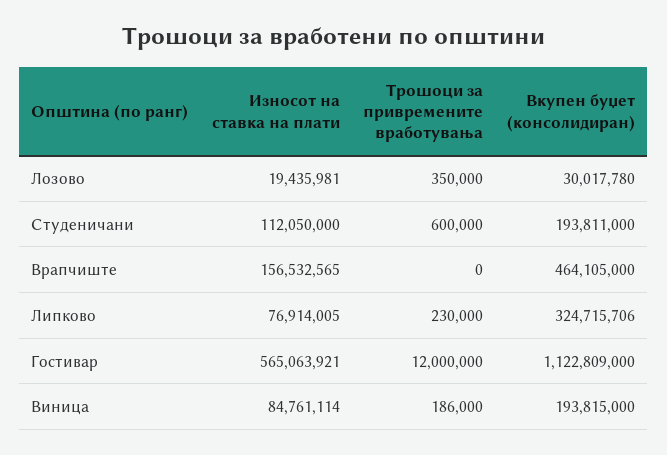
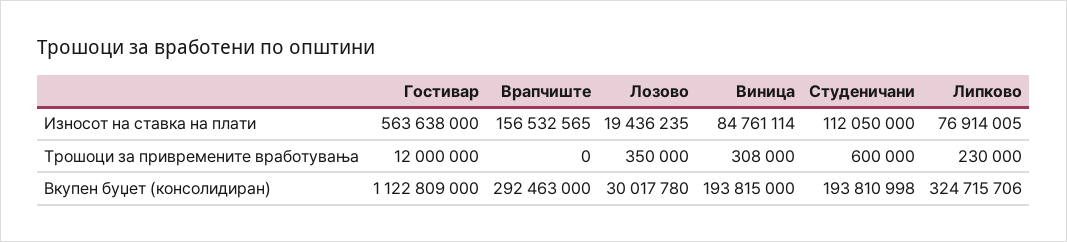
  {
    "Износот на ставка на плати": {
-     "Лозово": 19435981,
+     "Лозово": 19436235,
      "Студеничани": 112050000,
      "Врапчиште": 156532565,
      "Липково": 76914005,
-     "Гостивар": 565063921,
+     "Гостивар": 563638000,
      "Виница": 84761114
    },
    "Трошоци за привремените вработувања": {
      "Лозово": 350000,
      "Студеничани": 600000,
      "Врапчиште": 0,
      "Липково": 230000,
      "Гостивар": 12000000,
-     "Виница": 186000
+     "Виница": 308000
    },
    "Вкупен буџет (консолидиран)": {
      "Лозово": 30017780,
-     "Студеничани": 193811000,
+     "Студеничани": 193810998,
-     "Врапчиште": 464105000,
+     "Врапчиште": 292463000,
      "Липково": 324715706,
      "Гостивар": 1122809000,
      "Виница": 193815000
    }
  }

